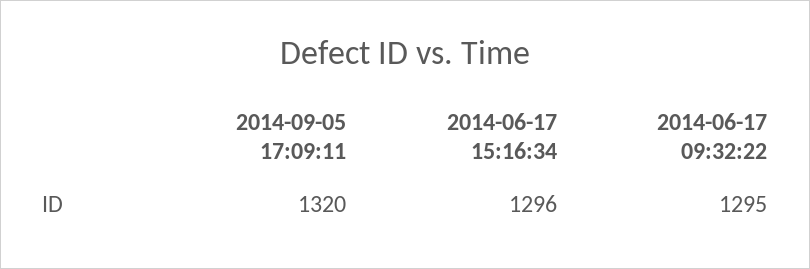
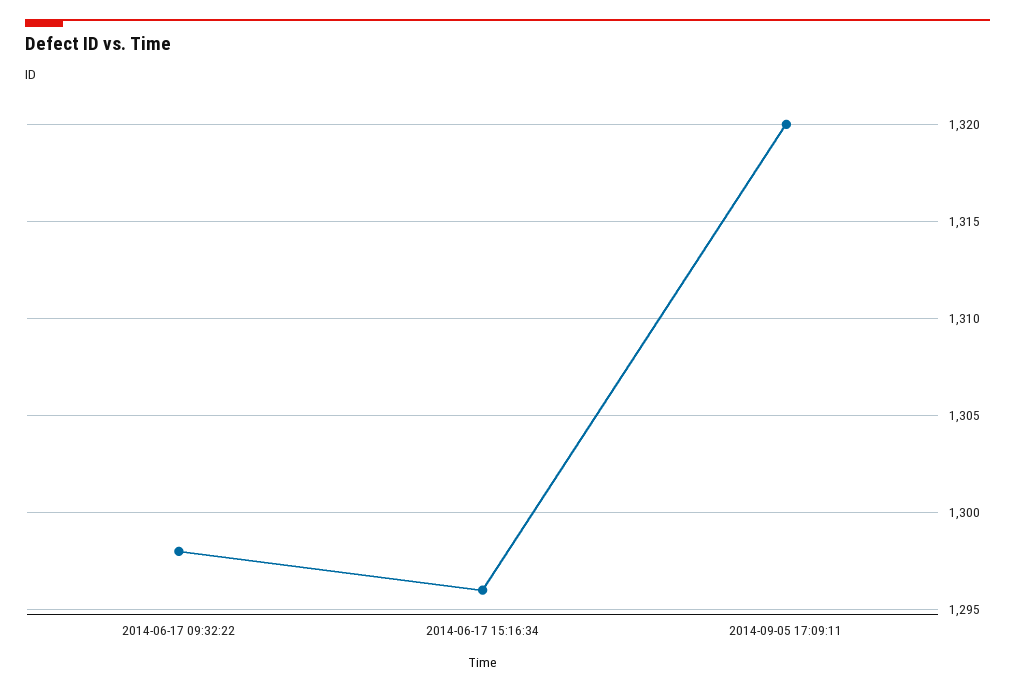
  {
    "2014-09-05 17:09:11": 1320,
    "2014-06-17 15:16:34": 1296,
-   "2014-06-17 09:32:22": 1295
+   "2014-06-17 09:32:22": 1298
  }

